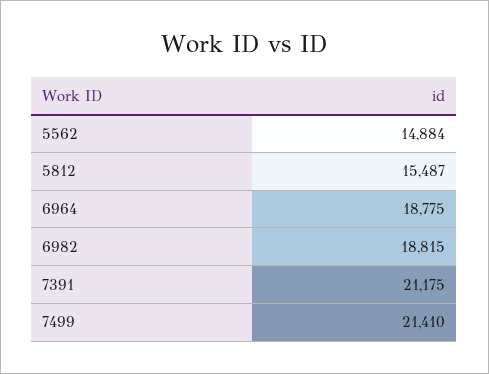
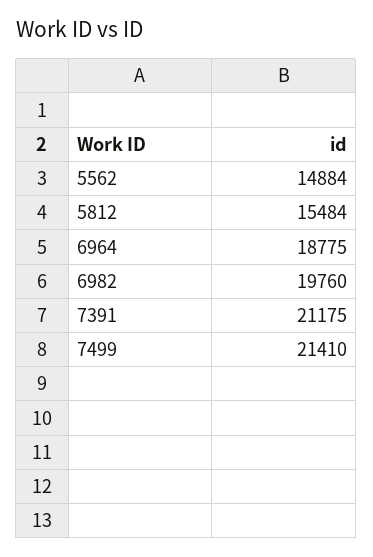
  {
    "5562": 14884,
-   "5812": 15487,
+   "5812": 15484,
    "6964": 18775,
-   "6982": 18815,
+   "6982": 19760,
    "7391": 21175,
    "7499": 21410
  }

